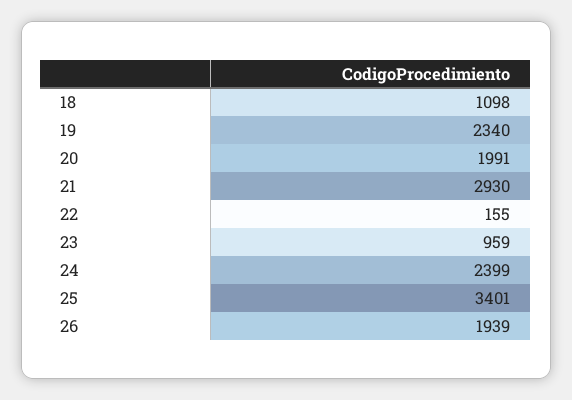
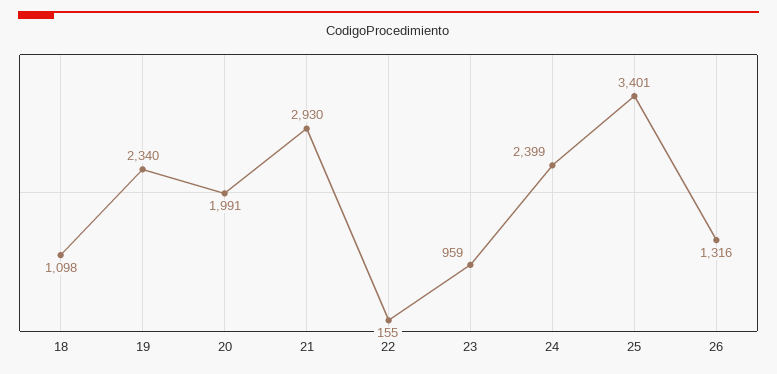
  {
    "18": 1098,
    "19": 2340,
    "20": 1991,
    "21": 2930,
    "22": 155,
    "23": 959,
    "24": 2399,
    "25": 3401,
-   "26": 1939
+   "26": 1316
  }

